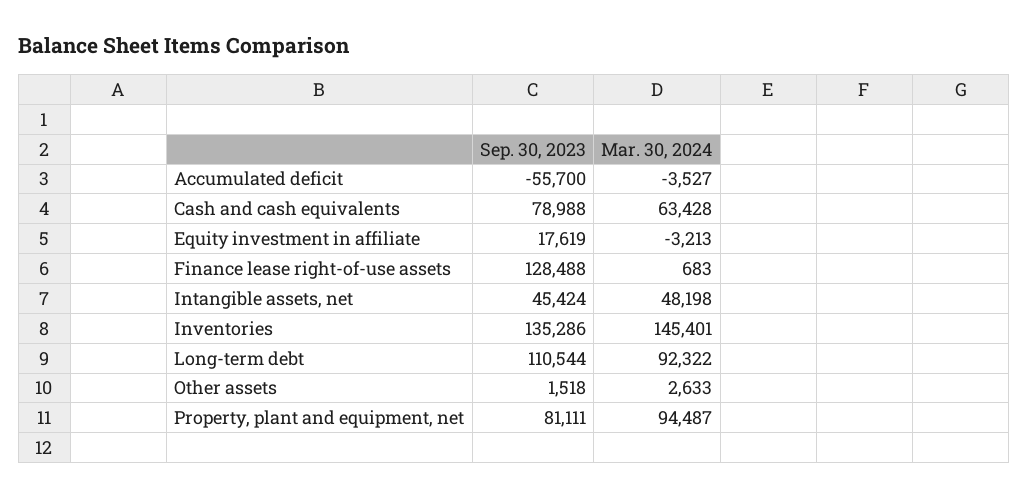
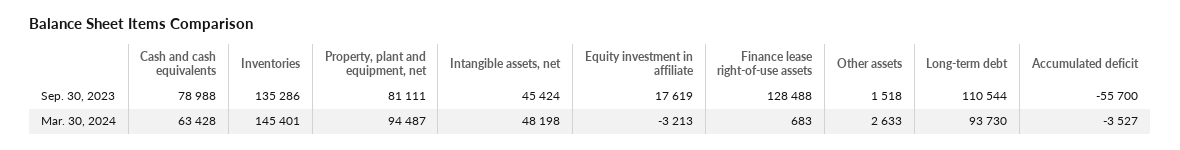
  {
    "Sep. 30, 2023": {
      "Accumulated deficit": -55700,
      "Cash and cash equivalents": 78988,
      "Equity investment in affiliate": 17619,
      "Finance lease right-of-use assets": 128488,
      "Intangible assets, net": 45424,
      "Inventories": 135286,
      "Long-term debt": 110544,
      "Other assets": 1518,
      "Property, plant and equipment, net": 81111
    },
    "Mar. 30, 2024": {
      "Accumulated deficit": -3527,
      "Cash and cash equivalents": 63428,
      "Equity investment in affiliate": -3213,
      "Finance lease right-of-use assets": 683,
      "Intangible assets, net": 48198,
      "Inventories": 145401,
-     "Long-term debt": 92322,
+     "Long-term debt": 93730,
      "Other assets": 2633,
      "Property, plant and equipment, net": 94487
    }
  }

